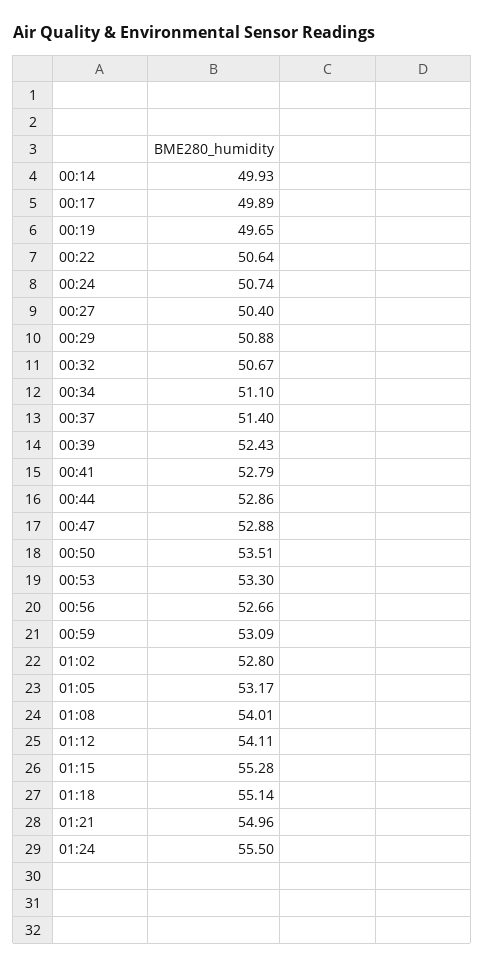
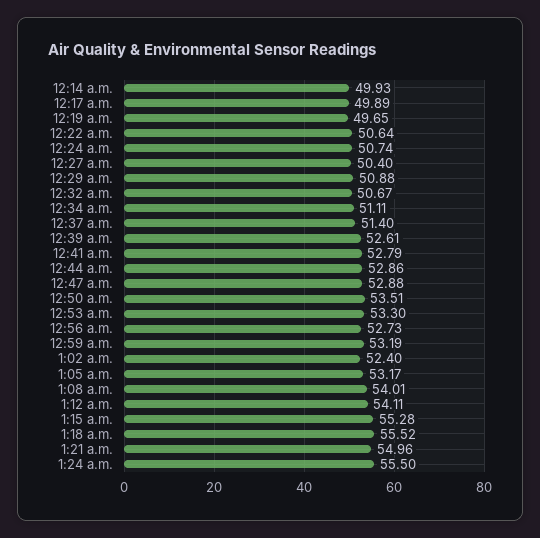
  {
    "00:14": 49.93,
    "00:17": 49.89,
    "00:19": 49.65,
    "00:22": 50.64,
    "00:24": 50.74,
    "00:27": 50.4,
    "00:29": 50.88,
    "00:32": 50.67,
-   "00:34": 51.1,
+   "00:34": 51.11,
    "00:37": 51.4,
-   "00:39": 52.43,
+   "00:39": 52.61,
    "00:41": 52.79,
    "00:44": 52.86,
    "00:47": 52.88,
    "00:50": 53.51,
    "00:53": 53.3,
-   "00:56": 52.66,
+   "00:56": 52.73,
-   "00:59": 53.09,
+   "00:59": 53.19,
-   "01:02": 52.8,
+   "01:02": 52.4,
    "01:05": 53.17,
    "01:08": 54.01,
    "01:12": 54.11,
    "01:15": 55.28,
-   "01:18": 55.14,
+   "01:18": 55.52,
    "01:21": 54.96,
    "01:24": 55.5
  }

